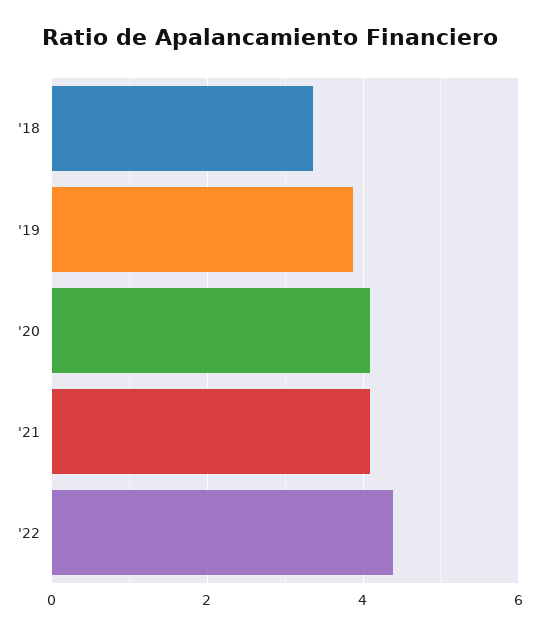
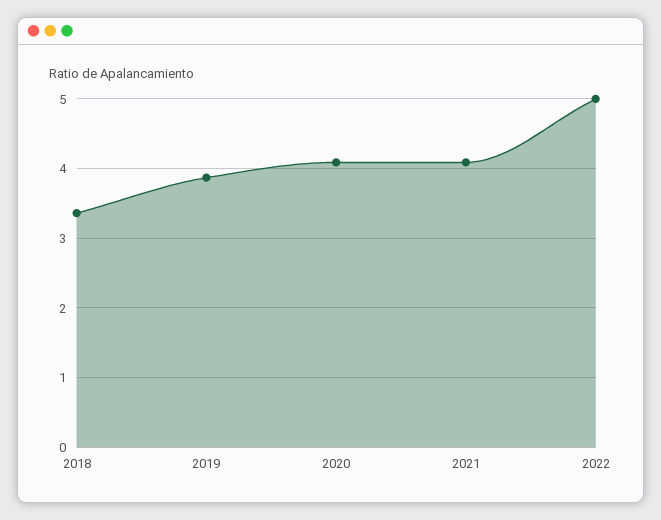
  {
    "'18": 3.4,
    "'19": 3.9,
    "'20": 4.1,
    "'21": 4.1,
-   "'22": 4.4
+   "'22": 5
  }

